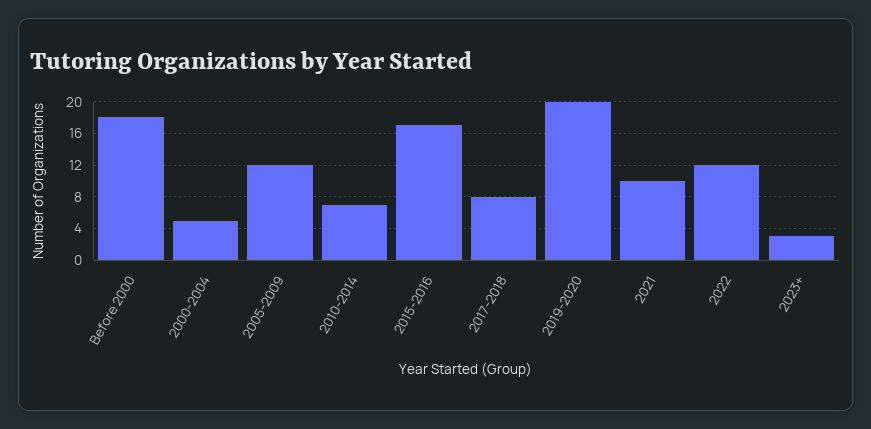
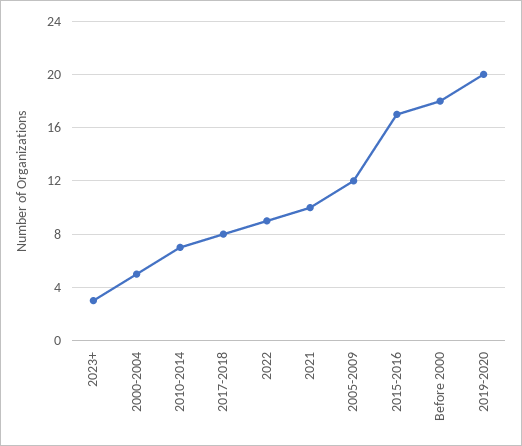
  {
    "Before 2000": 18,
    "2000-2004": 5,
    "2005-2009": 12,
    "2010-2014": 7,
    "2015-2016": 17,
    "2017-2018": 8,
    "2019-2020": 20,
    "2021": 10,
-   "2022": 12,
+   "2022": 9,
    "2023+": 3
  }

